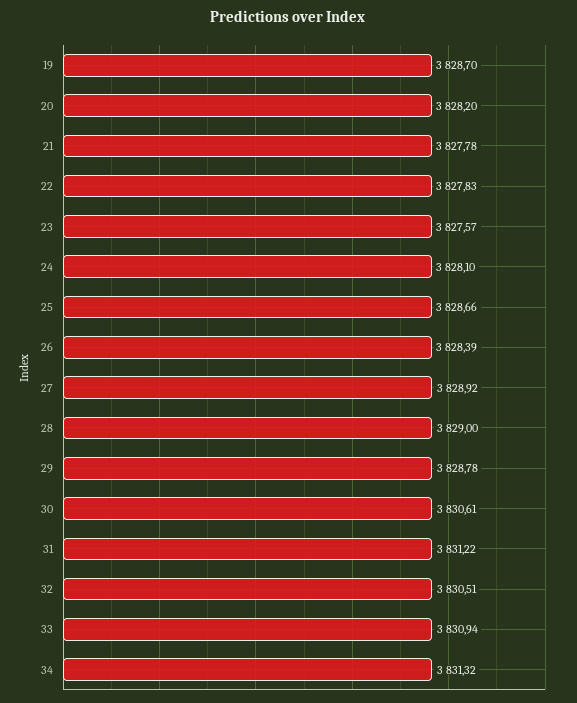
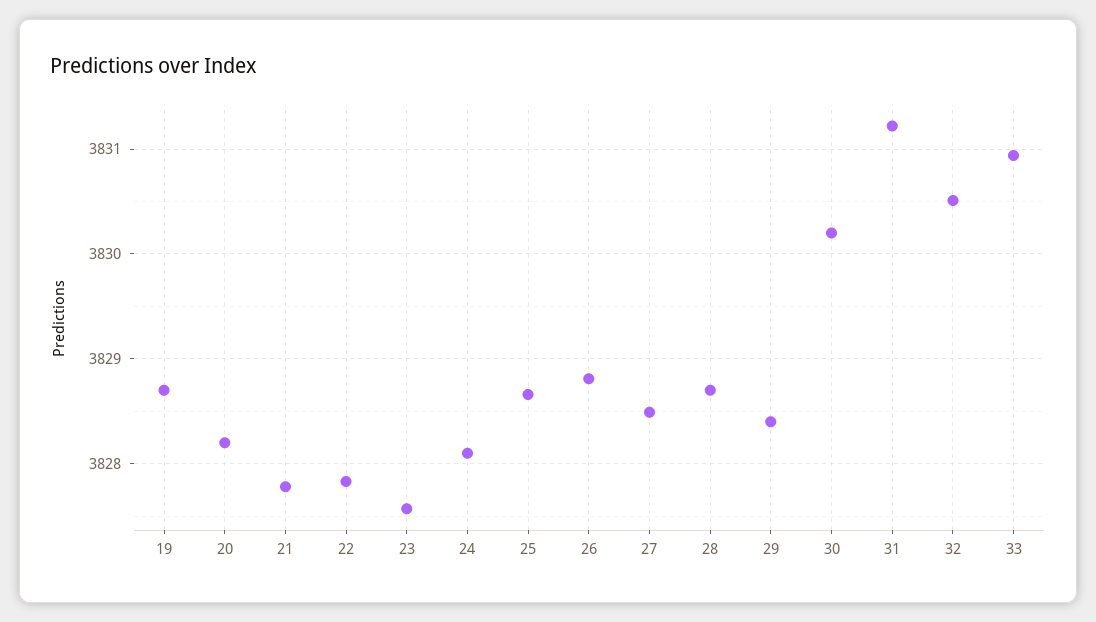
  {
    "19": 3828.7,
    "20": 3828.2,
    "21": 3827.78,
    "22": 3827.83,
    "23": 3827.57,
    "24": 3828.1,
    "25": 3828.66,
-   "26": 3828.39,
+   "26": 3828.8,
-   "27": 3828.92,
+   "27": 3828.5,
-   "28": 3829,
+   "28": 3828.7,
-   "29": 3828.78,
+   "29": 3828.4,
-   "30": 3830.61,
+   "30": 3830.2,
    "31": 3831.22,
    "32": 3830.51,
-   "33": 3830.94,
+   "33": 3830.94
-   "34": 3831.32
  }

